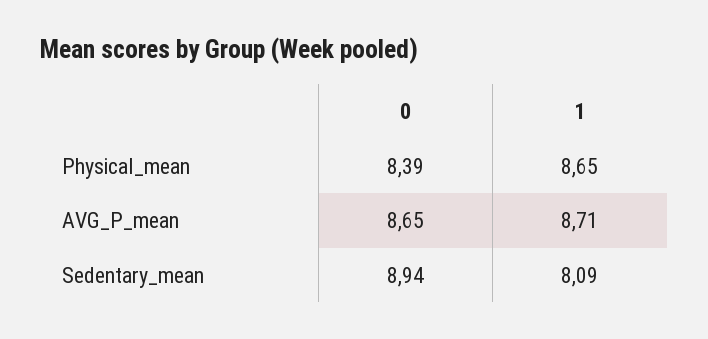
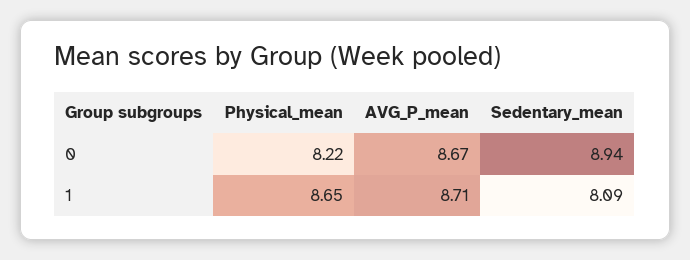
  {
    "0": {
-     "Physical_mean": 8.39,
+     "Physical_mean": 8.22,
-     "AVG_P_mean": 8.65,
+     "AVG_P_mean": 8.67,
      "Sedentary_mean": 8.94
    },
    "1": {
      "Physical_mean": 8.65,
      "AVG_P_mean": 8.71,
      "Sedentary_mean": 8.09
    }
  }

